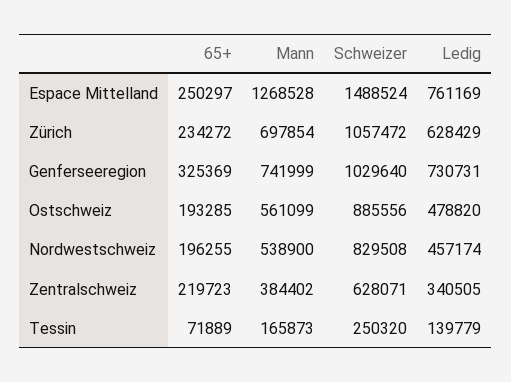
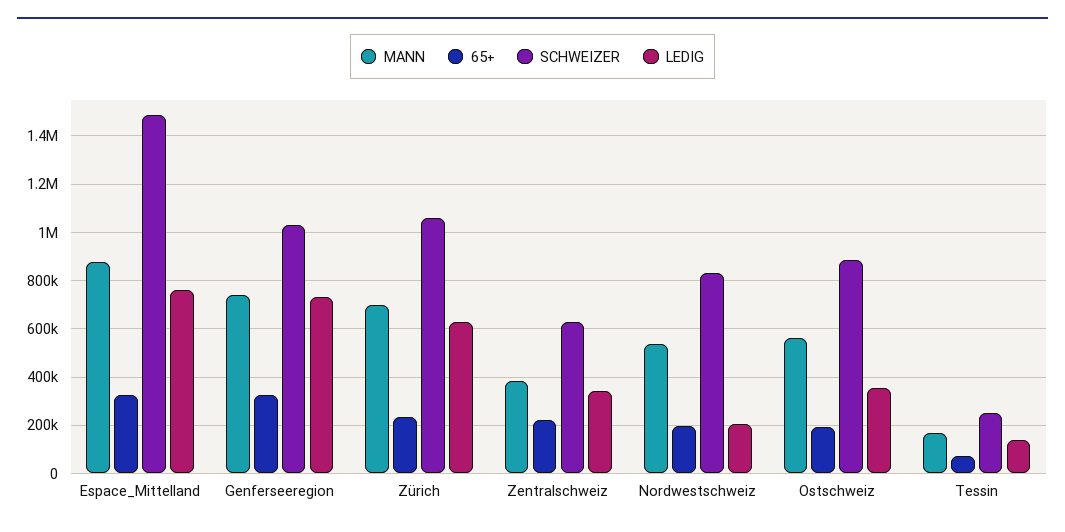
  {
    "65+": {
-     "Espace Mittelland": 250297,
+     "Espace Mittelland": 325000,
      "Zürich": 234272,
      "Genferseeregion": 325369,
      "Ostschweiz": 193285,
      "Nordwestschweiz": 196255,
      "Zentralschweiz": 219723,
      "Tessin": 71889
    },
    "Mann": {
-     "Espace Mittelland": 1268528,
+     "Espace Mittelland": 875000,
      "Zürich": 697854,
      "Genferseeregion": 741999,
      "Ostschweiz": 561099,
      "Nordwestschweiz": 538900,
      "Zentralschweiz": 384402,
      "Tessin": 165873
    },
    "Schweizer": {
      "Espace Mittelland": 1488524,
      "Zürich": 1057472,
      "Genferseeregion": 1029640,
      "Ostschweiz": 885556,
      "Nordwestschweiz": 829508,
      "Zentralschweiz": 628071,
      "Tessin": 250320
    },
    "Ledig": {
      "Espace Mittelland": 761169,
      "Zürich": 628429,
      "Genferseeregion": 730731,
-     "Ostschweiz": 478820,
+     "Ostschweiz": 350000,
-     "Nordwestschweiz": 457174,
+     "Nordwestschweiz": 200000,
      "Zentralschweiz": 340505,
      "Tessin": 139779
    }
  }

